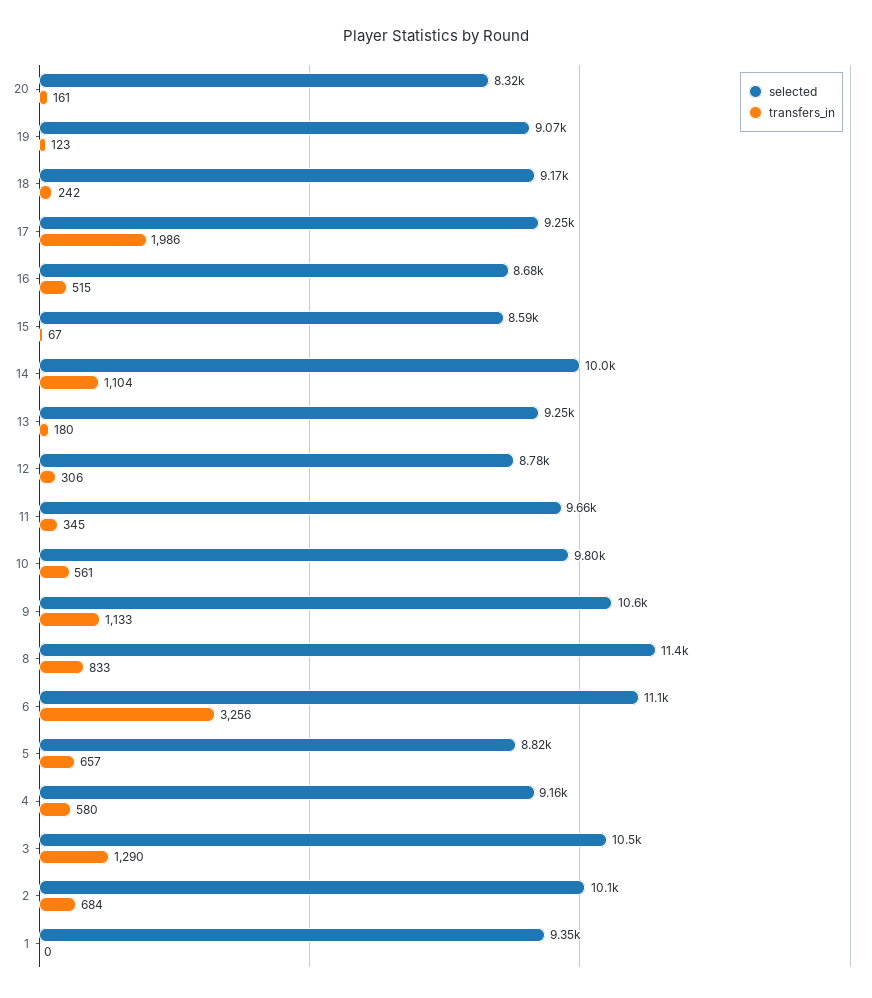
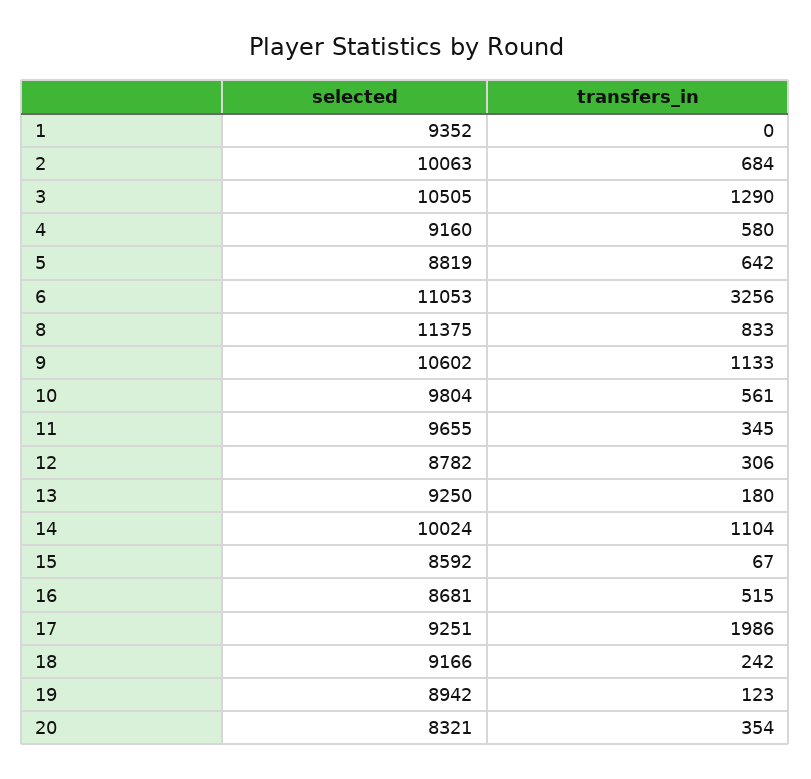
  {
    "selected": {
      "20": 8321,
-     "19": 9070,
+     "19": 8942,
      "18": 9166,
      "17": 9251,
      "16": 8681,
      "15": 8592,
      "14": 10024,
      "13": 9250,
      "12": 8782,
      "11": 9655,
      "10": 9804,
      "9": 10602,
      "8": 11375,
      "6": 11053,
      "5": 8819,
      "4": 9160,
      "3": 10505,
      "2": 10063,
      "1": 9352
    },
    "transfers_in": {
-     "20": 161,
+     "20": 354,
      "19": 123,
      "18": 242,
      "17": 1986,
      "16": 515,
      "15": 67,
      "14": 1104,
      "13": 180,
      "12": 306,
      "11": 345,
      "10": 561,
      "9": 1133,
      "8": 833,
      "6": 3256,
-     "5": 657,
+     "5": 642,
      "4": 580,
      "3": 1290,
      "2": 684,
      "1": 0
    }
  }

